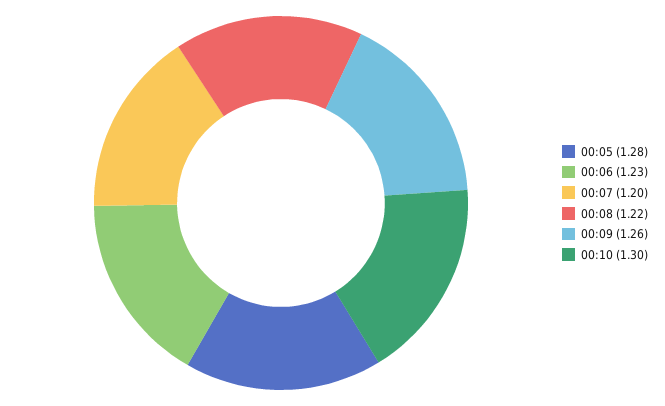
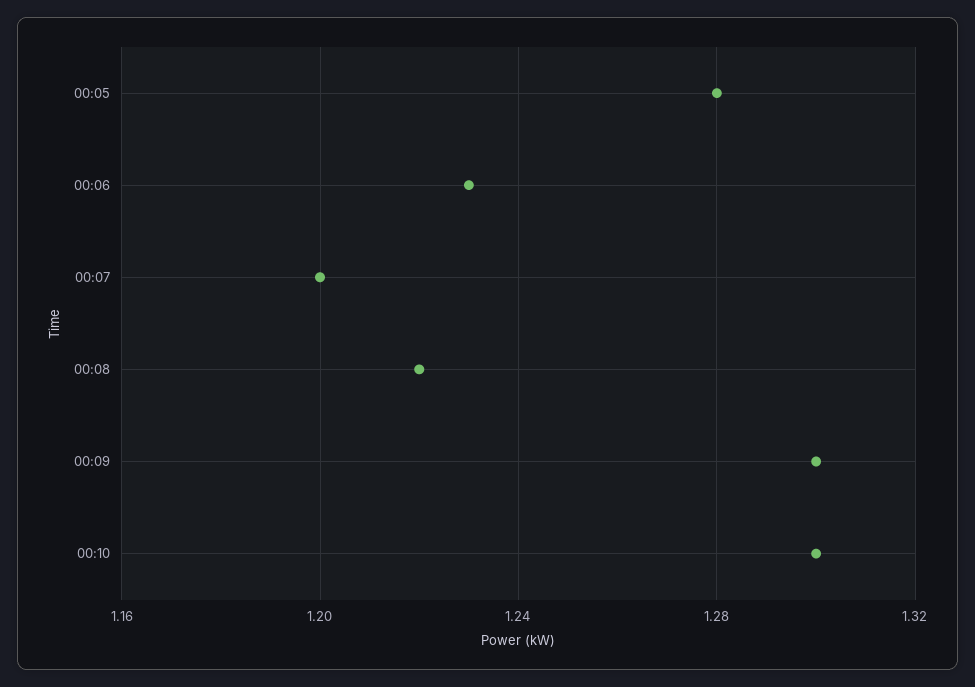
  {
    "00:05": 1.28,
    "00:06": 1.23,
    "00:07": 1.2,
    "00:08": 1.22,
-   "00:09": 1.26,
+   "00:09": 1.3,
    "00:10": 1.3
  }

